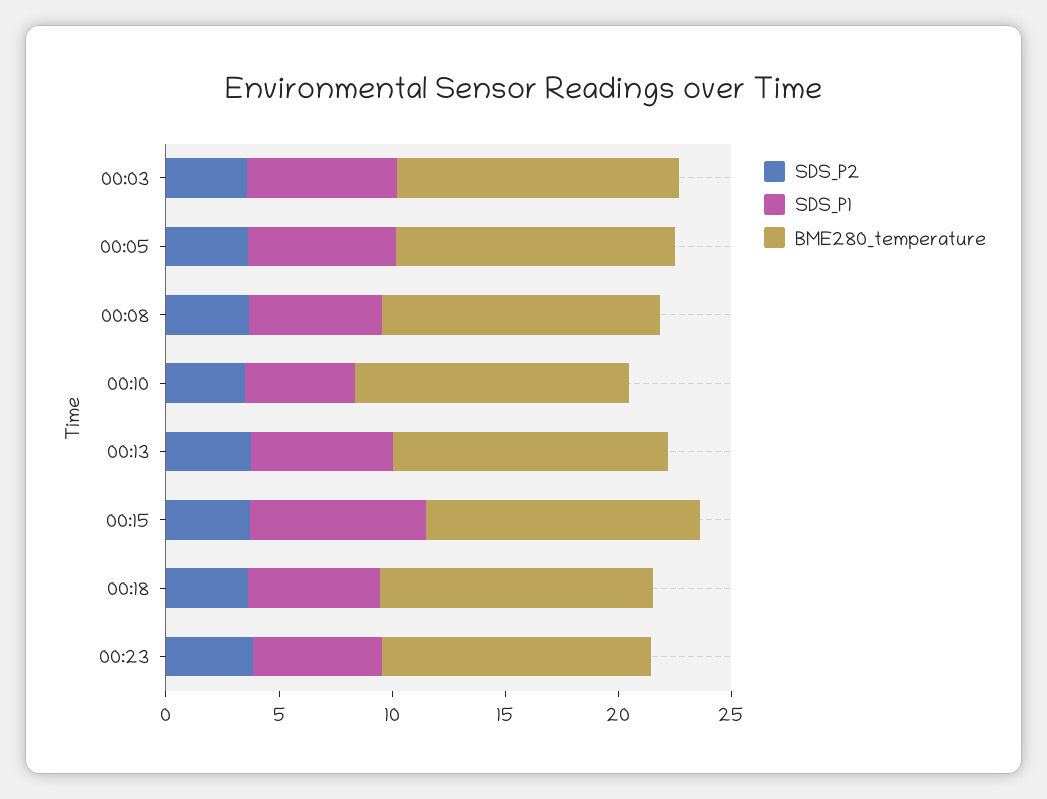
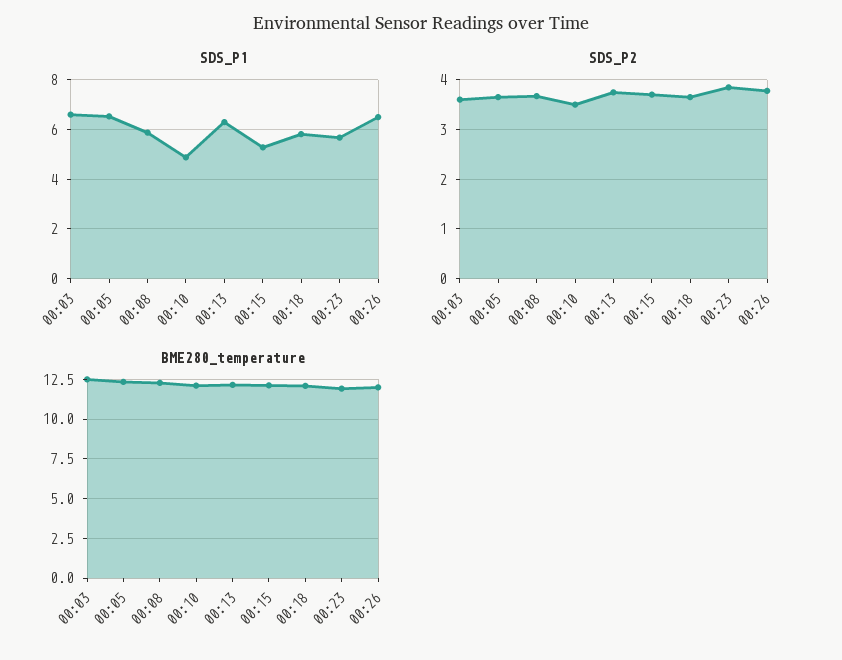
  {
    "SDS_P2": {
      "00:03": 3.6,
      "00:05": 3.6,
      "00:08": 3.6,
      "00:10": 3.6,
      "00:13": 3.8,
      "00:15": 3.8,
      "00:18": 3.6,
-     "00:23": 3.8
+     "00:23": 3.8,
+     "00:26": 3.8
    },
    "SDS_P1": {
      "00:03": 6.5,
      "00:05": 6.5,
      "00:08": 6,
      "00:10": 5,
      "00:13": 6.25,
-     "00:15": 8,
+     "00:15": 5.25,
      "00:18": 5.75,
-     "00:23": 5.75
+     "00:23": 5.75,
+     "00:26": 6.5
    },
    "BME280_temperature": {
      "00:03": 12.5,
      "00:05": 12.5,
      "00:08": 12.5,
      "00:10": 12,
      "00:13": 12,
      "00:15": 12,
      "00:18": 12,
-     "00:23": 12
+     "00:23": 12,
+     "00:26": 12
    }
  }

